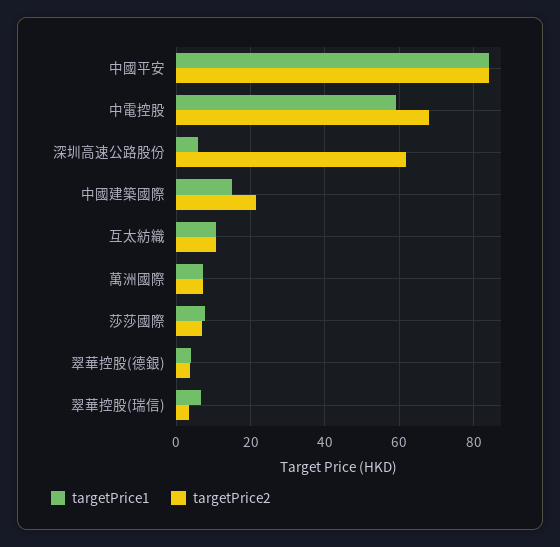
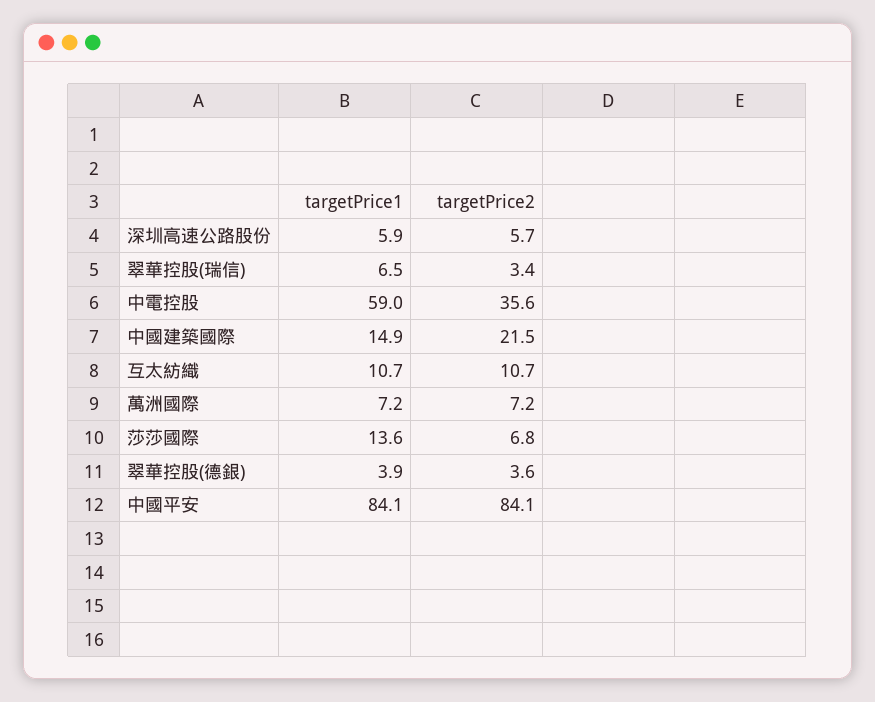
  {
    "targetPrice1": {
      "中國平安": 84.1,
      "中電控股": 59,
      "深圳高速公路股份": 5.9,
      "中國建築國際": 14.9,
      "互太紡織": 10.7,
      "萬洲國際": 7.2,
-     "莎莎國際": 8,
+     "莎莎國際": 13.6,
      "翠華控股(德銀)": 3.9,
      "翠華控股(瑞信)": 6.5
    },
    "targetPrice2": {
      "中國平安": 84.1,
-     "中電控股": 68,
+     "中電控股": 35.6,
-     "深圳高速公路股份": 62,
+     "深圳高速公路股份": 5.7,
      "中國建築國際": 21.5,
      "互太紡織": 10.7,
      "萬洲國際": 7.2,
      "莎莎國際": 6.8,
      "翠華控股(德銀)": 3.6,
      "翠華控股(瑞信)": 3.4
    }
  }

